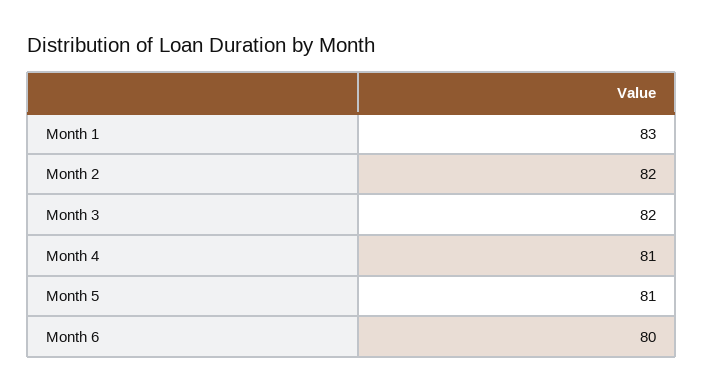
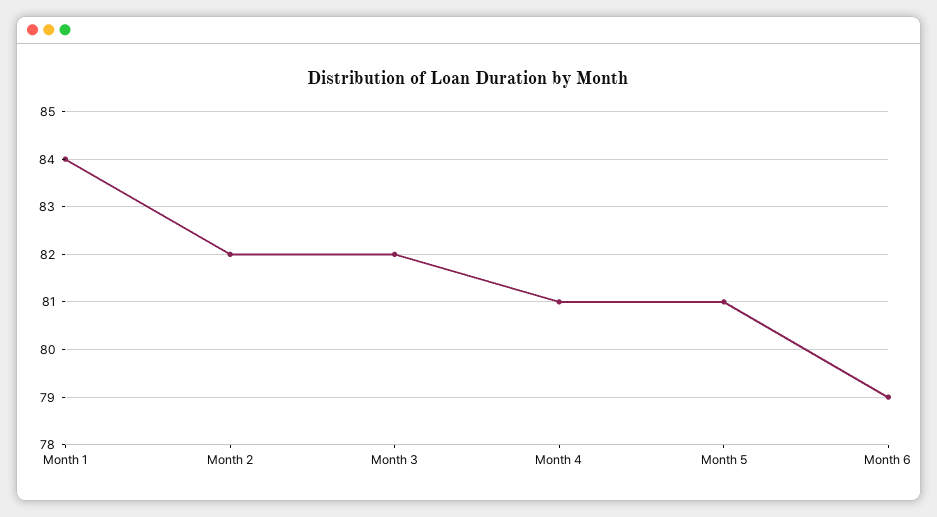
  {
-   "Month 1": 83,
+   "Month 1": 84,
    "Month 2": 82,
    "Month 3": 82,
    "Month 4": 81,
    "Month 5": 81,
-   "Month 6": 80
+   "Month 6": 79
  }

